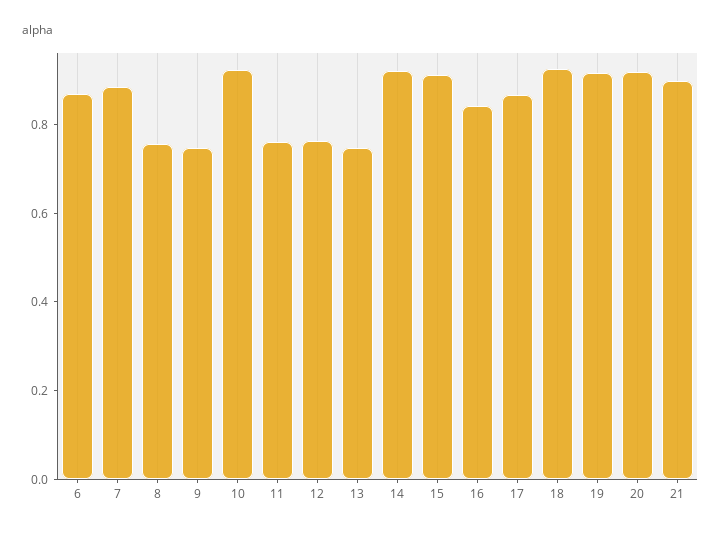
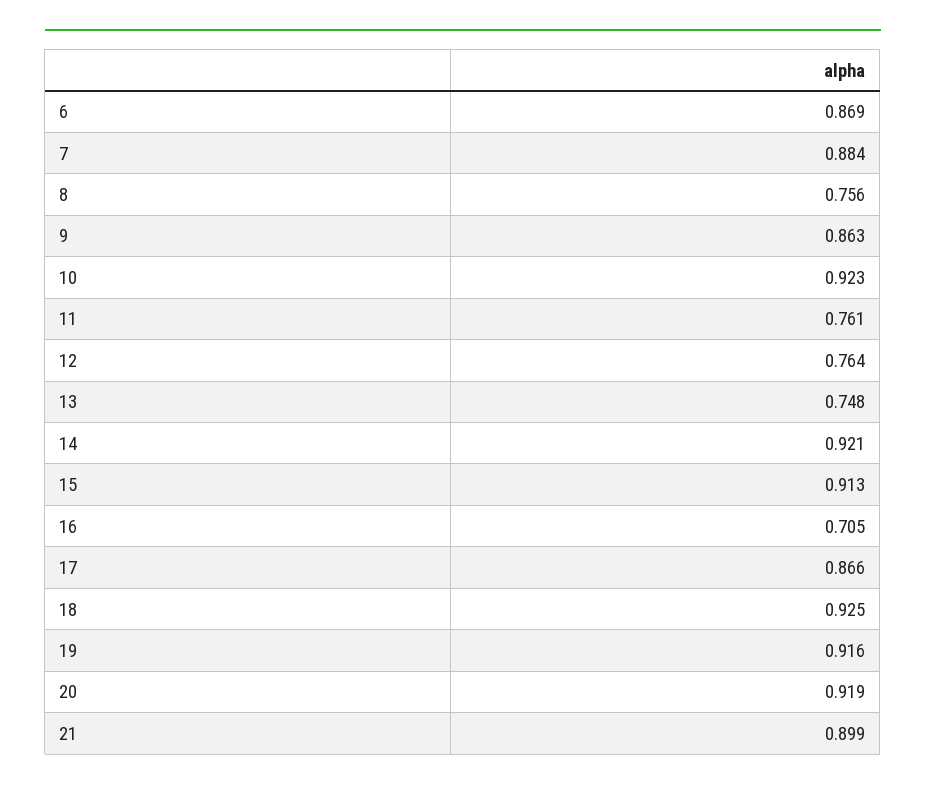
  {
    "6": 0.869,
    "7": 0.884,
    "8": 0.756,
-   "9": 0.75,
+   "9": 0.863,
    "10": 0.923,
    "11": 0.761,
    "12": 0.764,
    "13": 0.748,
    "14": 0.921,
    "15": 0.913,
-   "16": 0.85,
+   "16": 0.705,
    "17": 0.866,
    "18": 0.925,
    "19": 0.916,
    "20": 0.919,
    "21": 0.899
  }

